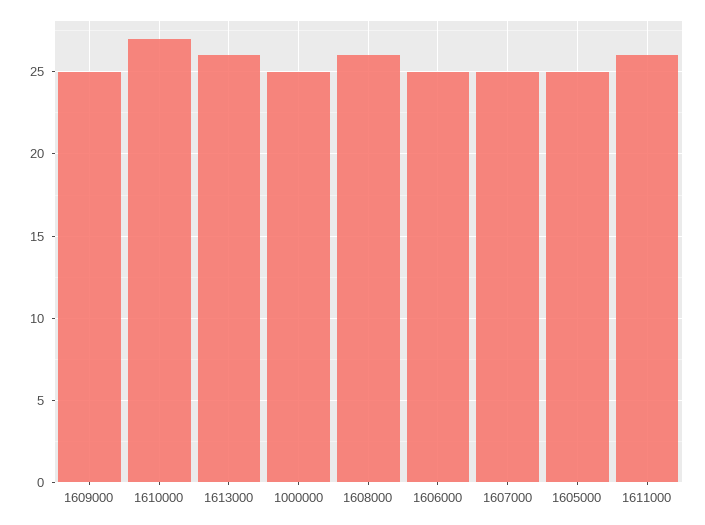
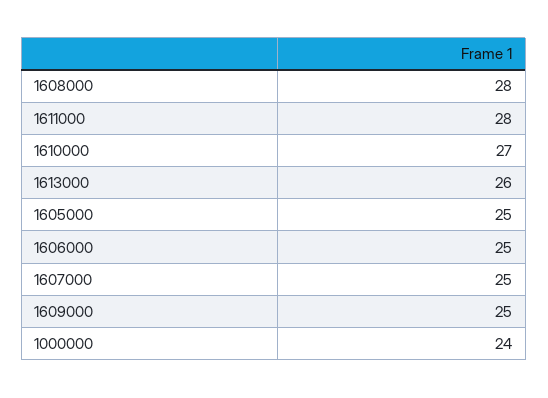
  {
    "1609000": 25,
    "1610000": 27,
    "1613000": 26,
-   "1000000": 25,
+   "1000000": 24,
-   "1608000": 26,
+   "1608000": 28,
    "1606000": 25,
    "1607000": 25,
    "1605000": 25,
-   "1611000": 26
+   "1611000": 28
  }

